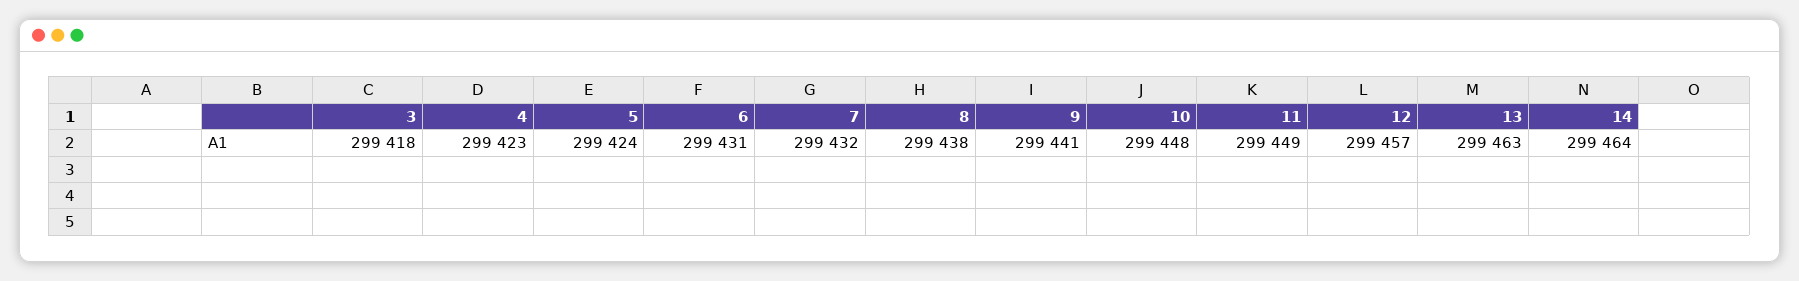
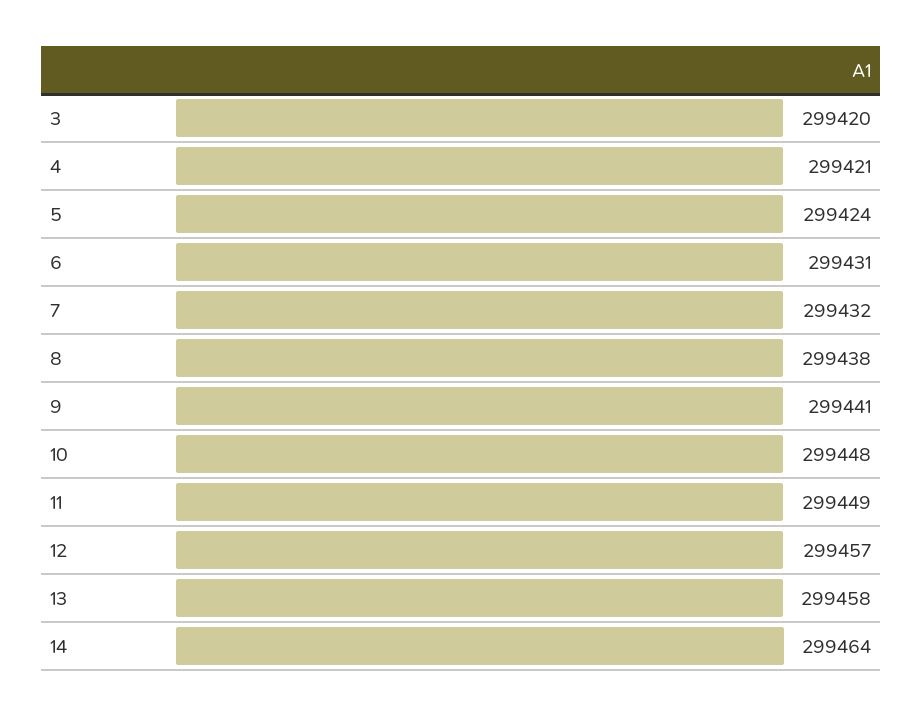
  {
-   "3": 299418,
+   "3": 299420,
-   "4": 299423,
+   "4": 299421,
    "5": 299424,
    "6": 299431,
    "7": 299432,
    "8": 299438,
    "9": 299441,
    "10": 299448,
    "11": 299449,
    "12": 299457,
-   "13": 299463,
+   "13": 299458,
    "14": 299464
  }

